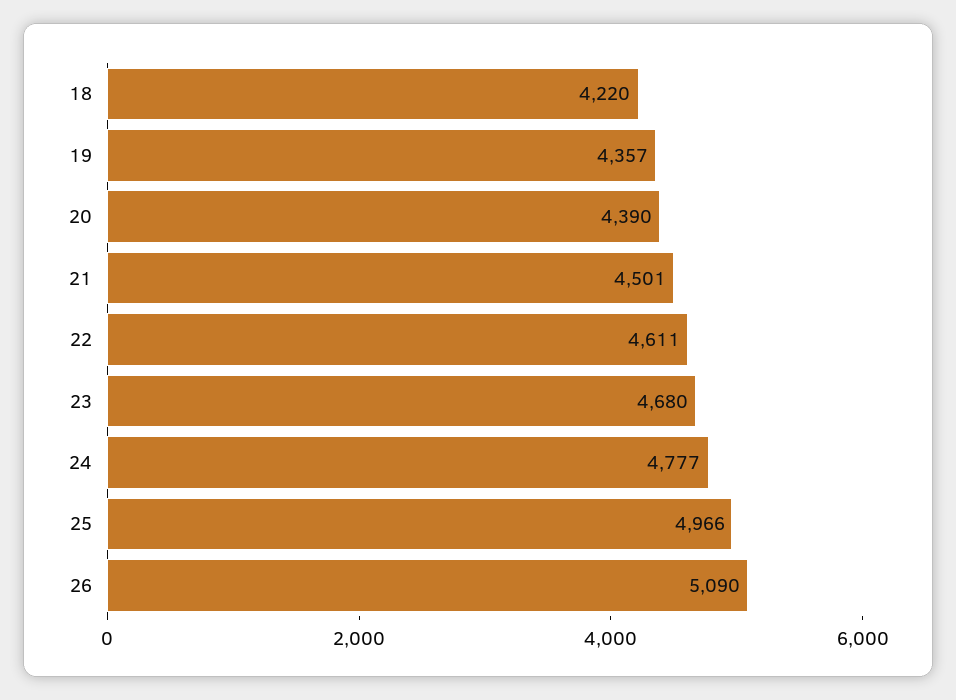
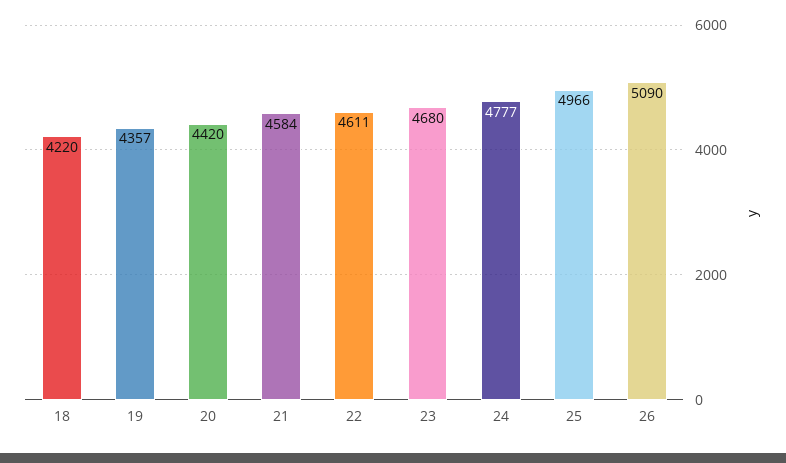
  {
    "18": 4220,
    "19": 4357,
-   "20": 4390,
+   "20": 4420,
-   "21": 4501,
+   "21": 4584,
    "22": 4611,
    "23": 4680,
    "24": 4777,
    "25": 4966,
    "26": 5090
  }

